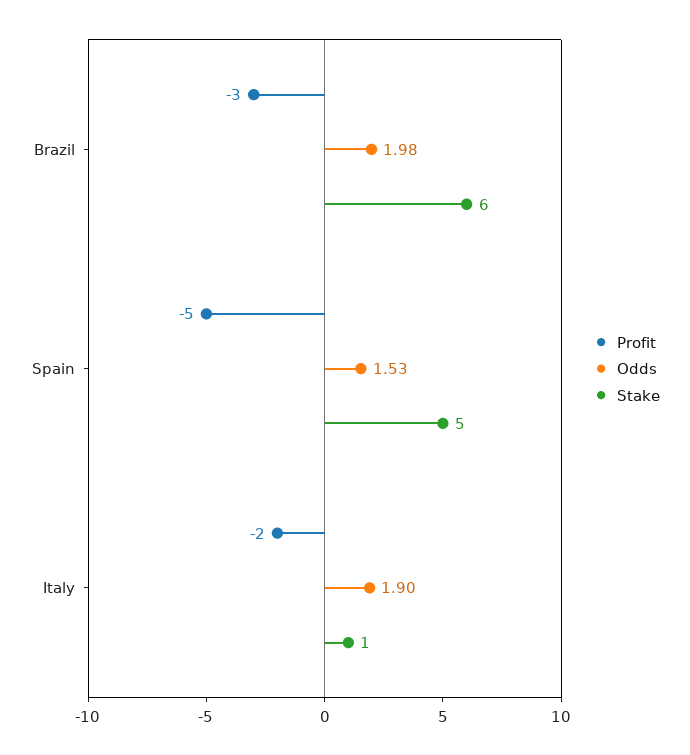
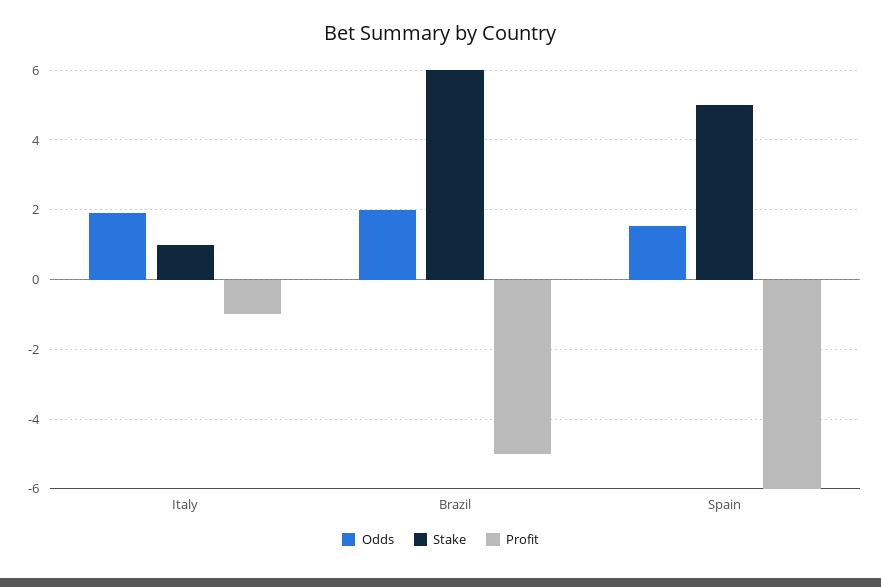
  {
    "Profit": {
-     "Brazil": -3,
+     "Brazil": -5,
-     "Spain": -5,
+     "Spain": -6,
-     "Italy": -2
+     "Italy": -1
    },
    "Odds": {
      "Brazil": 1.98,
      "Spain": 1.53,
      "Italy": 1.9
    },
    "Stake": {
      "Brazil": 6,
      "Spain": 5,
      "Italy": 1
    }
  }

